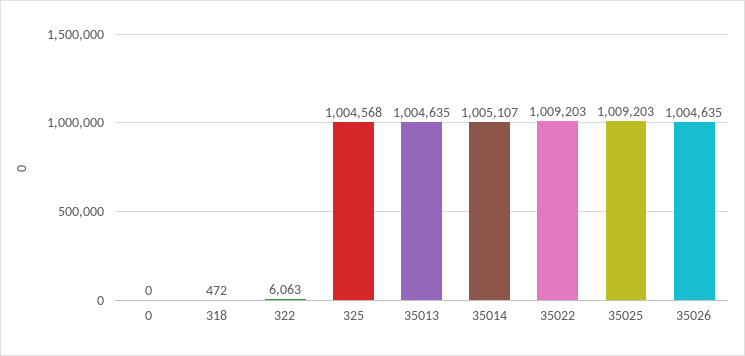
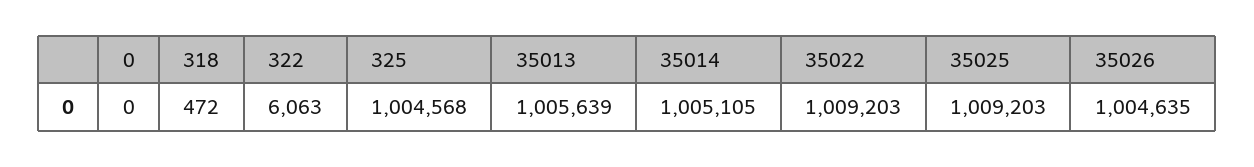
  {
    "0": 0,
    "318": 472,
    "322": 6063,
    "325": 1004568,
-   "35013": 1004635,
+   "35013": 1005639,
-   "35014": 1005107,
+   "35014": 1005105,
    "35022": 1009203,
    "35025": 1009203,
    "35026": 1004635
  }

